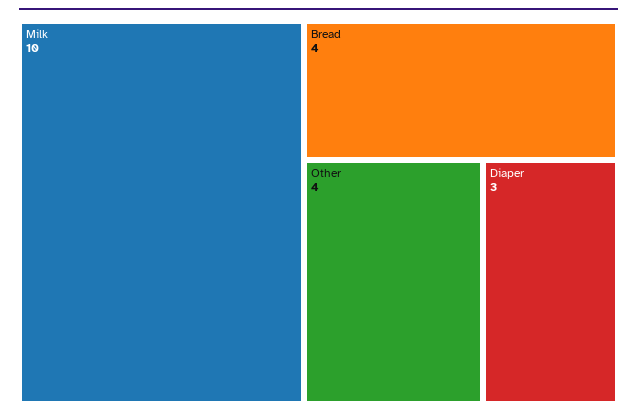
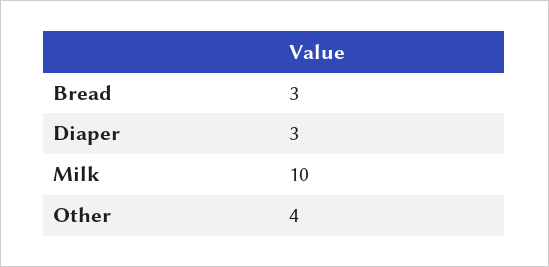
  {
    "Milk": 10,
-   "Bread": 4,
+   "Bread": 3,
    "Other": 4,
    "Diaper": 3
  }

